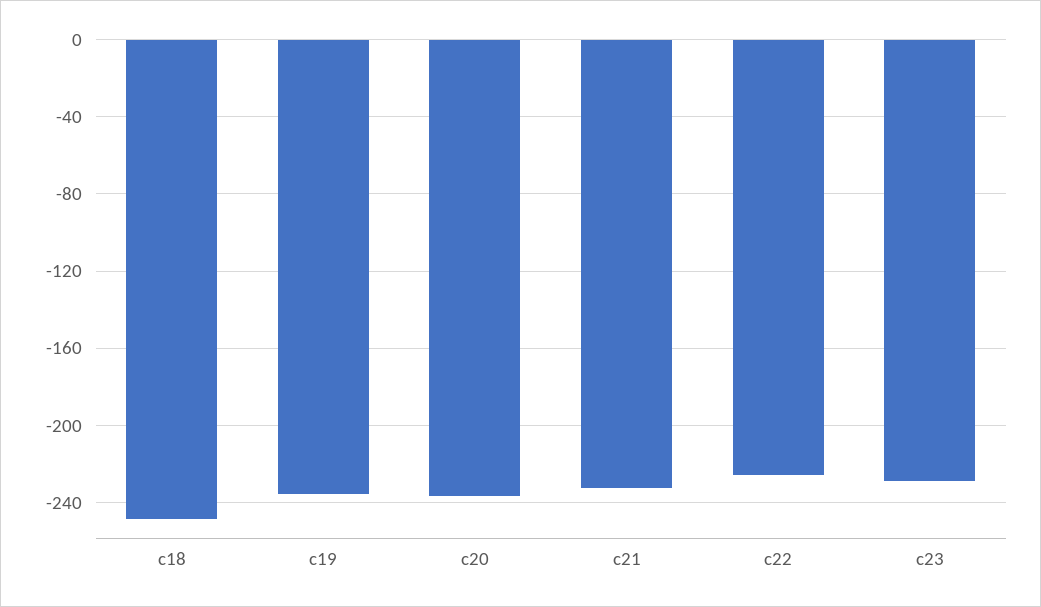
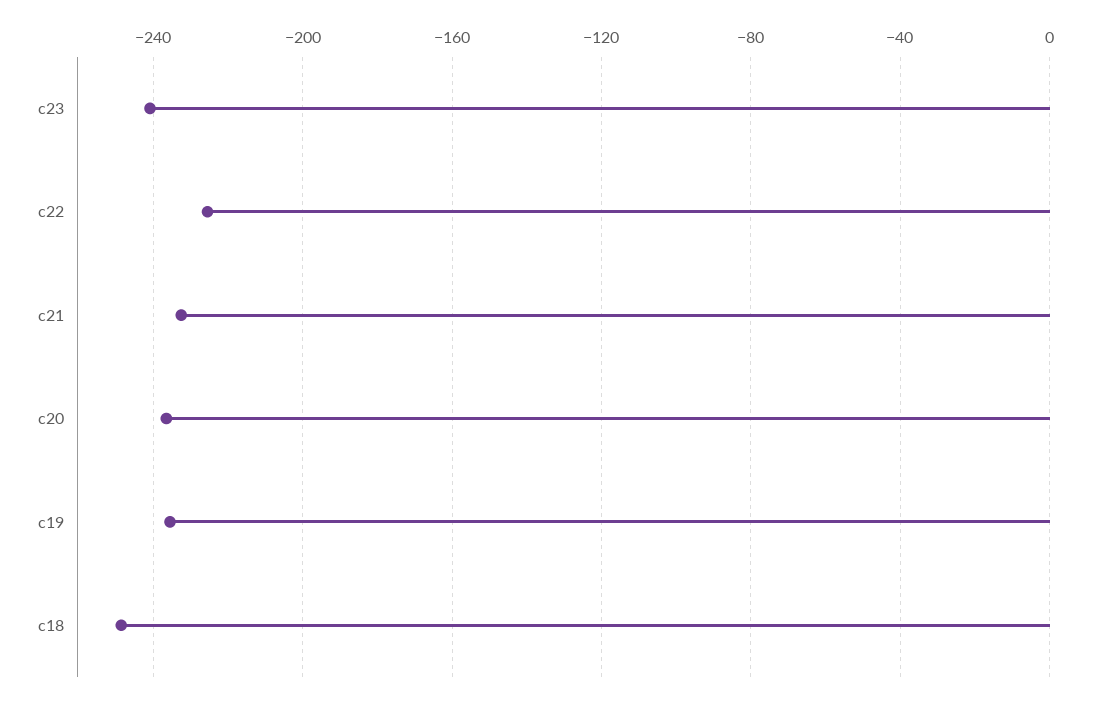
  {
    "c18": -250,
    "c19": -235,
    "c20": -235,
    "c21": -235,
    "c22": -225,
-   "c23": -230
+   "c23": -240
  }

